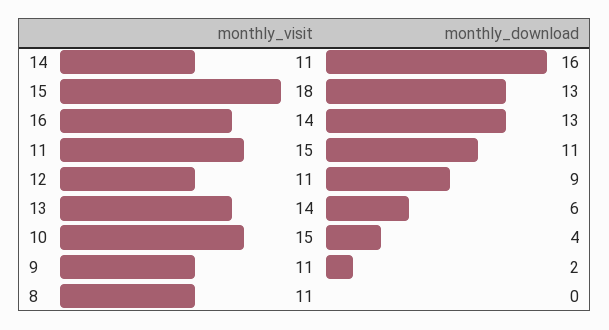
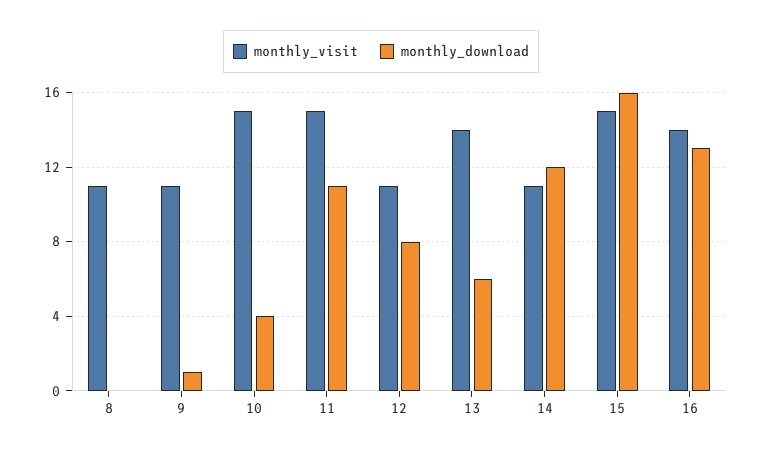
  {
    "monthly_visit": {
      "14": 11,
-     "15": 18,
+     "15": 15,
      "16": 14,
      "11": 15,
      "12": 11,
      "13": 14,
      "10": 15,
      "9": 11,
      "8": 11
    },
    "monthly_download": {
-     "14": 16,
+     "14": 12,
-     "15": 13,
+     "15": 16,
      "16": 13,
      "11": 11,
-     "12": 9,
+     "12": 8,
      "13": 6,
      "10": 4,
-     "9": 2,
+     "9": 1,
      "8": 0
    }
  }

